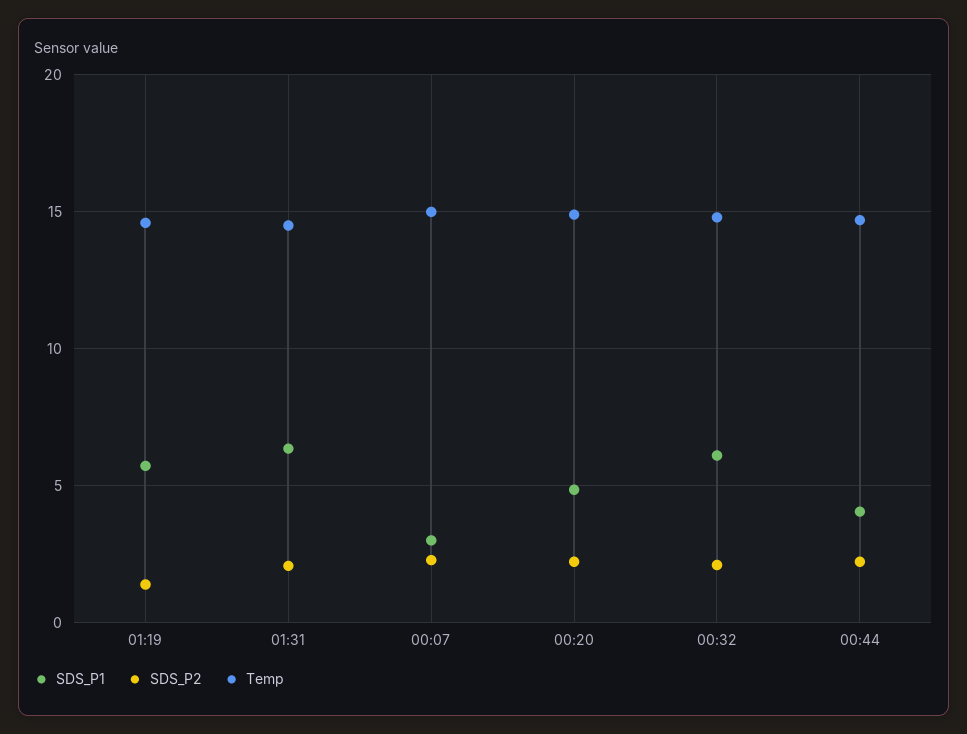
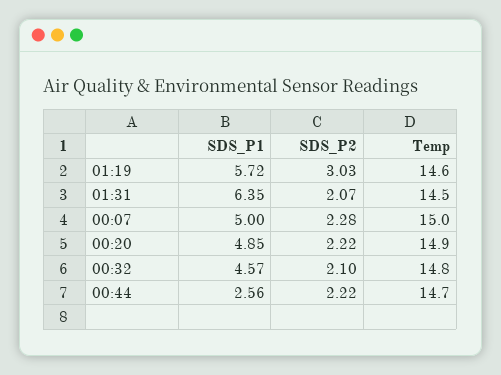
  {
    "SDS_P1": {
      "01:19": 5.72,
      "01:31": 6.35,
-     "00:07": 3,
+     "00:07": 5,
      "00:20": 4.85,
-     "00:32": 6,
+     "00:32": 4.57,
-     "00:44": 4
+     "00:44": 2.56
    },
    "SDS_P2": {
-     "01:19": 1.5,
+     "01:19": 3.03,
      "01:31": 2.07,
      "00:07": 2.28,
      "00:20": 2.22,
      "00:32": 2.1,
      "00:44": 2.22
    },
    "Temp": {
      "01:19": 14.6,
      "01:31": 14.5,
      "00:07": 15,
      "00:20": 14.9,
      "00:32": 14.8,
      "00:44": 14.7
    }
  }

